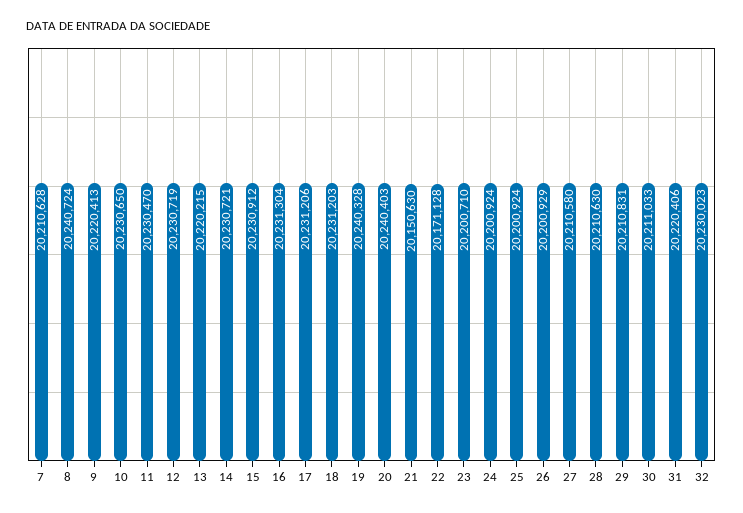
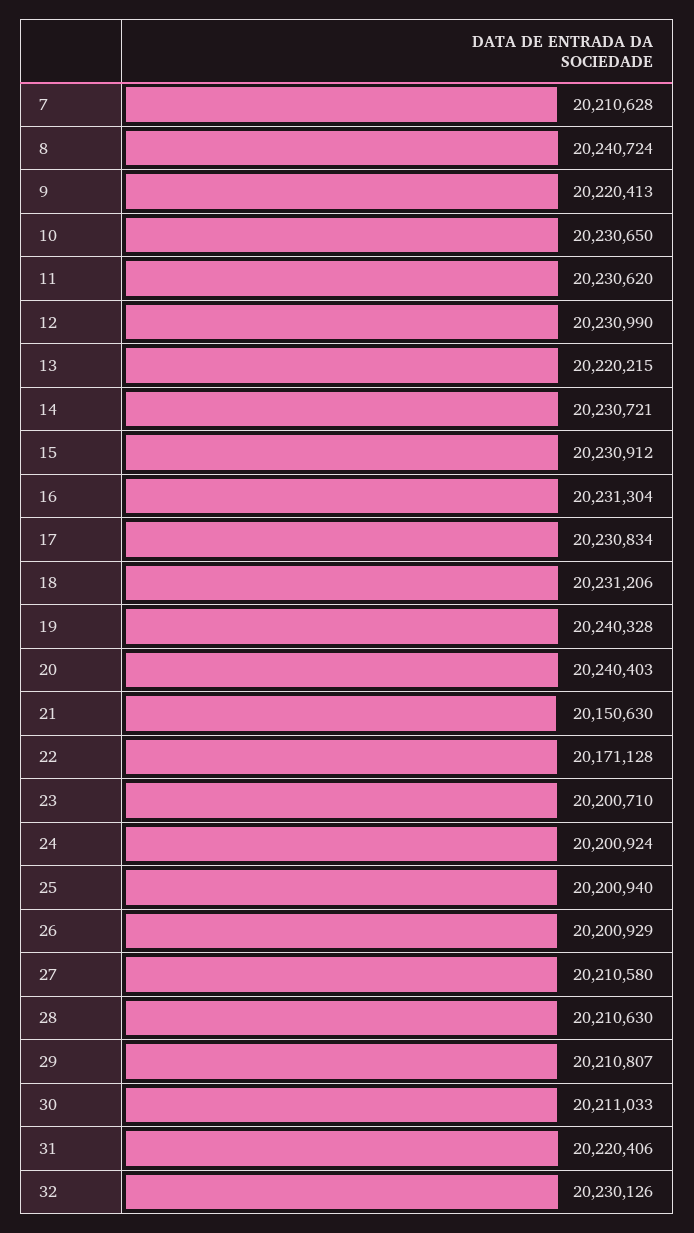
  {
    "7": 20210628,
    "8": 20240724,
    "9": 20220413,
    "10": 20230650,
-   "11": 20230470,
+   "11": 20230620,
-   "12": 20230719,
+   "12": 20230990,
    "13": 20220215,
    "14": 20230721,
    "15": 20230912,
    "16": 20231304,
-   "17": 20231206,
+   "17": 20230834,
-   "18": 20231203,
+   "18": 20231206,
    "19": 20240328,
    "20": 20240403,
    "21": 20150630,
    "22": 20171128,
    "23": 20200710,
    "24": 20200924,
-   "25": 20200924,
+   "25": 20200940,
    "26": 20200929,
    "27": 20210580,
    "28": 20210630,
-   "29": 20210831,
+   "29": 20210807,
    "30": 20211033,
    "31": 20220406,
-   "32": 20230023
+   "32": 20230126
  }

